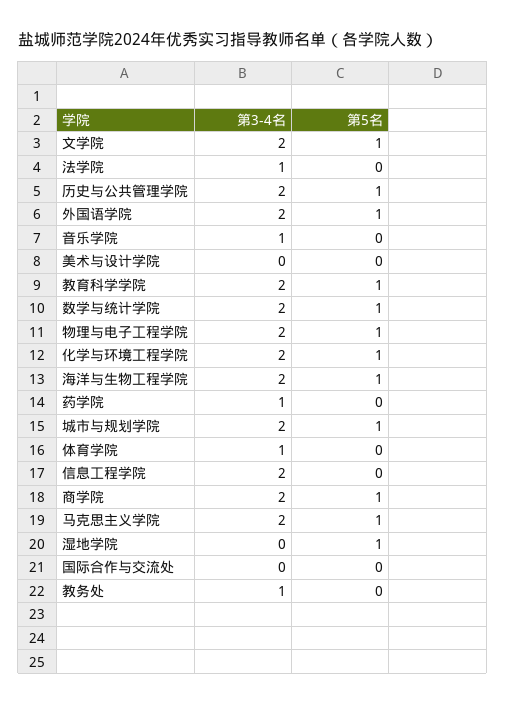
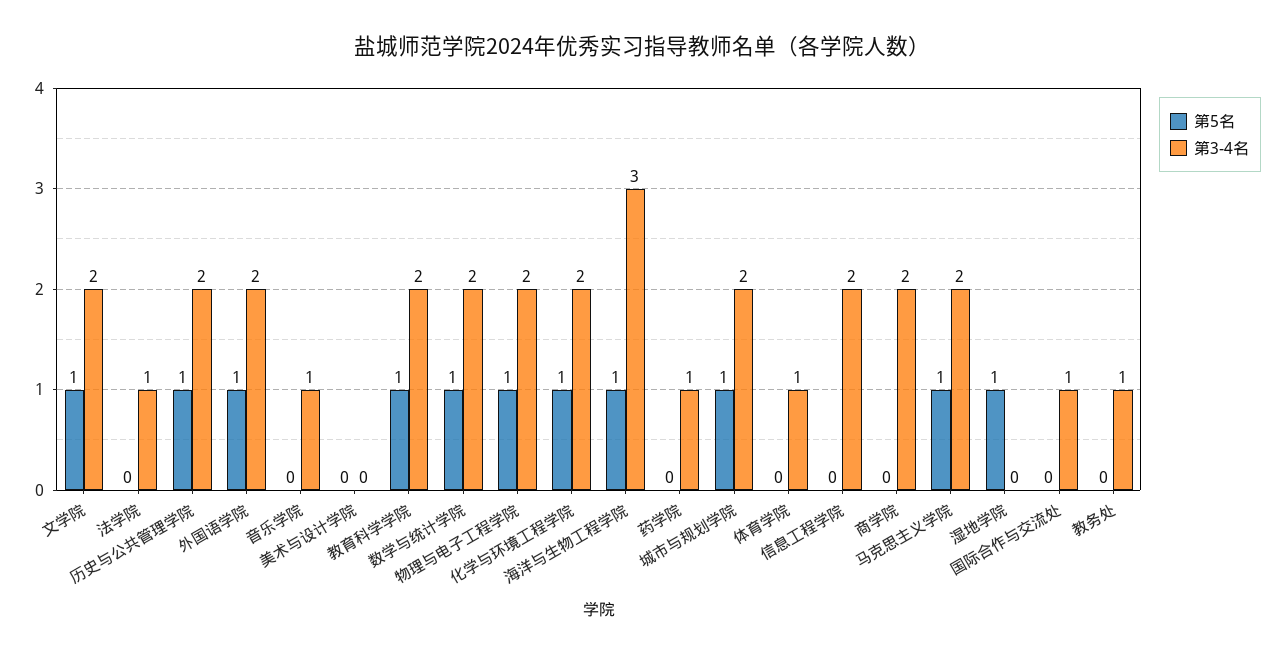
  {
    "第3-4名": {
      "文学院": 2,
      "法学院": 1,
      "历史与公共管理学院": 2,
      "外国语学院": 2,
      "音乐学院": 1,
      "美术与设计学院": 0,
      "教育科学学院": 2,
      "数学与统计学院": 2,
      "物理与电子工程学院": 2,
      "化学与环境工程学院": 2,
-     "海洋与生物工程学院": 2,
+     "海洋与生物工程学院": 3,
      "药学院": 1,
      "城市与规划学院": 2,
      "体育学院": 1,
      "信息工程学院": 2,
      "商学院": 2,
      "马克思主义学院": 2,
      "湿地学院": 0,
-     "国际合作与交流处": 0,
+     "国际合作与交流处": 1,
      "教务处": 1
    },
    "第5名": {
      "文学院": 1,
      "法学院": 0,
      "历史与公共管理学院": 1,
      "外国语学院": 1,
      "音乐学院": 0,
      "美术与设计学院": 0,
      "教育科学学院": 1,
      "数学与统计学院": 1,
      "物理与电子工程学院": 1,
      "化学与环境工程学院": 1,
      "海洋与生物工程学院": 1,
      "药学院": 0,
      "城市与规划学院": 1,
      "体育学院": 0,
      "信息工程学院": 0,
-     "商学院": 1,
+     "商学院": 0,
      "马克思主义学院": 1,
      "湿地学院": 1,
      "国际合作与交流处": 0,
      "教务处": 0
    }
  }

